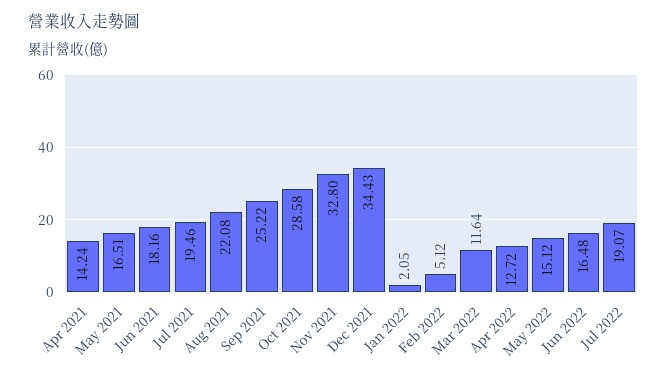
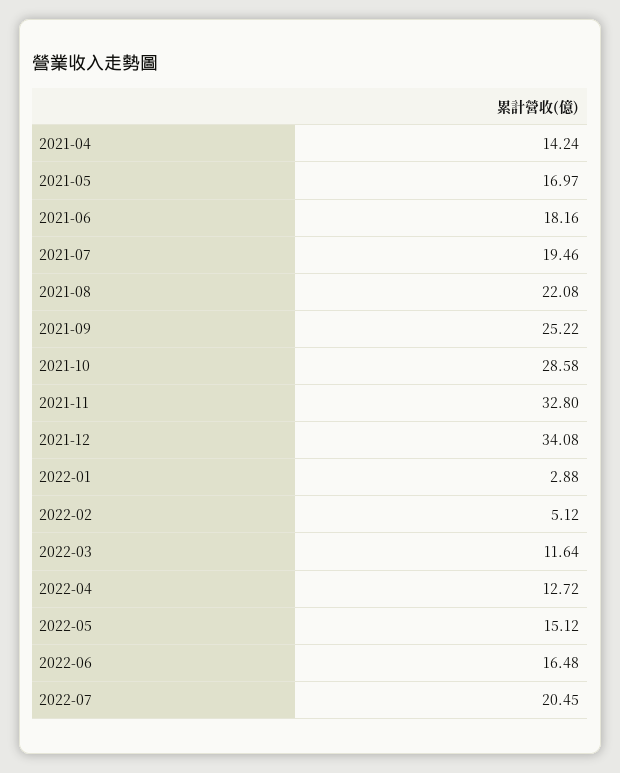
  {
    "Apr 2021": 14.24,
-   "May 2021": 16.51,
+   "May 2021": 16.97,
    "Jun 2021": 18.16,
    "Jul 2021": 19.46,
    "Aug 2021": 22.08,
    "Sep 2021": 25.22,
    "Oct 2021": 28.58,
    "Nov 2021": 32.8,
-   "Dec 2021": 34.43,
+   "Dec 2021": 34.08,
-   "Jan 2022": 2.05,
+   "Jan 2022": 2.88,
    "Feb 2022": 5.12,
    "Mar 2022": 11.64,
    "Apr 2022": 12.72,
    "May 2022": 15.12,
    "Jun 2022": 16.48,
-   "Jul 2022": 19.07
+   "Jul 2022": 20.45
  }

